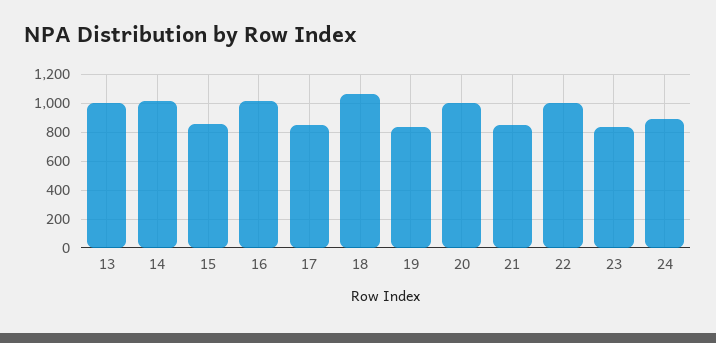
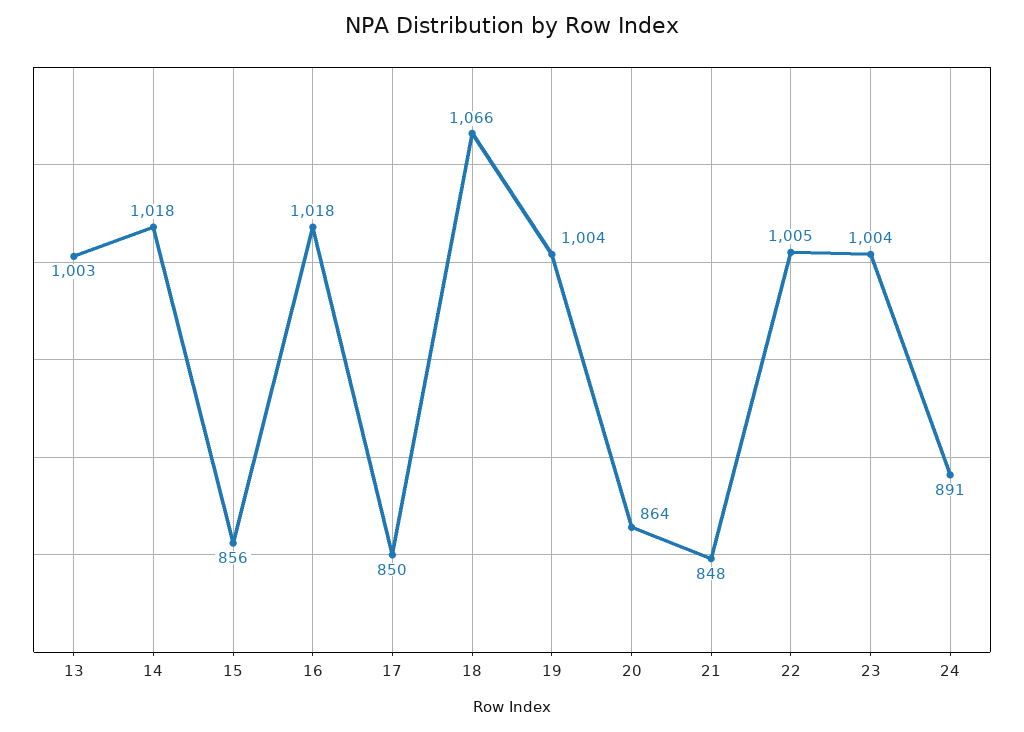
  {
    "13": 1003,
    "14": 1018,
    "15": 856,
    "16": 1018,
    "17": 850,
    "18": 1066,
-   "19": 850,
+   "19": 1004,
-   "20": 1000,
+   "20": 864,
    "21": 848,
    "22": 1005,
-   "23": 850,
+   "23": 1004,
    "24": 891
  }

